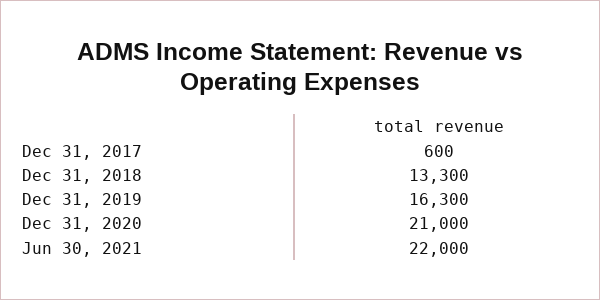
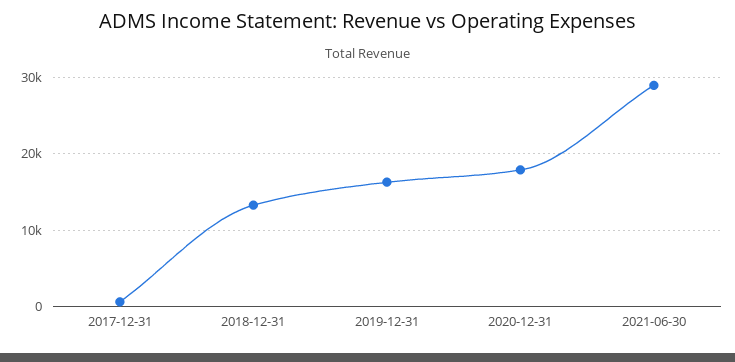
  {
    "Dec 31, 2017": 600,
    "Dec 31, 2018": 13300,
    "Dec 31, 2019": 16300,
-   "Dec 31, 2020": 21000,
+   "Dec 31, 2020": 18000,
-   "Jun 30, 2021": 22000
+   "Jun 30, 2021": 29000
  }

